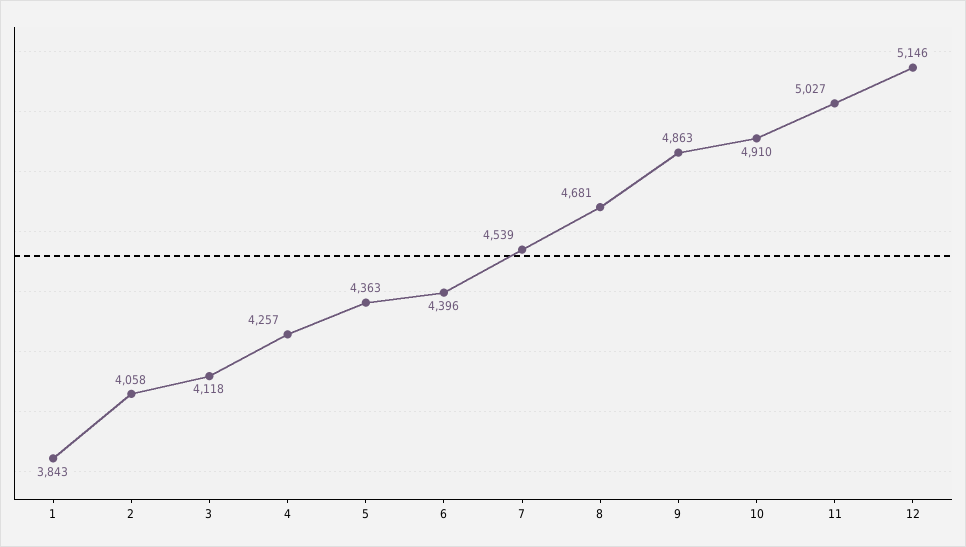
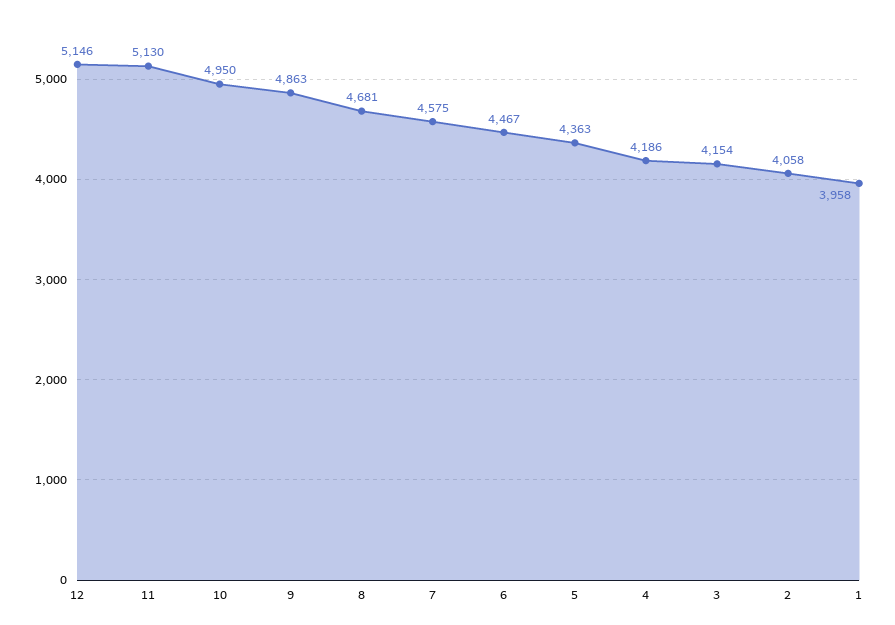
  {
-   "1": 3843,
+   "1": 3958,
    "2": 4058,
-   "3": 4118,
+   "3": 4154,
-   "4": 4257,
+   "4": 4186,
    "5": 4363,
-   "6": 4396,
+   "6": 4467,
-   "7": 4539,
+   "7": 4575,
    "8": 4681,
    "9": 4863,
-   "10": 4910,
+   "10": 4950,
-   "11": 5027,
+   "11": 5130,
    "12": 5146
  }

